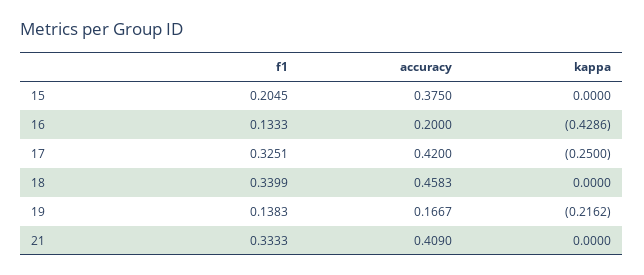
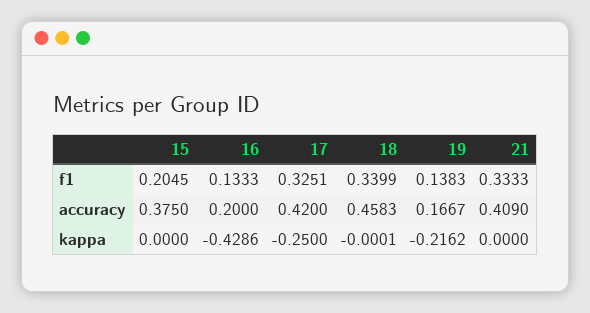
  {
    "f1": {
      "15": 0.2045,
      "16": 0.1333,
      "17": 0.3251,
      "18": 0.3399,
      "19": 0.1383,
      "21": 0.3333
    },
    "accuracy": {
      "15": 0.375,
      "16": 0.2,
      "17": 0.42,
      "18": 0.4583,
      "19": 0.1667,
      "21": 0.409
    },
    "kappa": {
      "15": 0,
      "16": -0.4286,
      "17": -0.25,
-     "18": 0,
+     "18": -0.0001,
      "19": -0.2162,
      "21": 0
    }
  }

